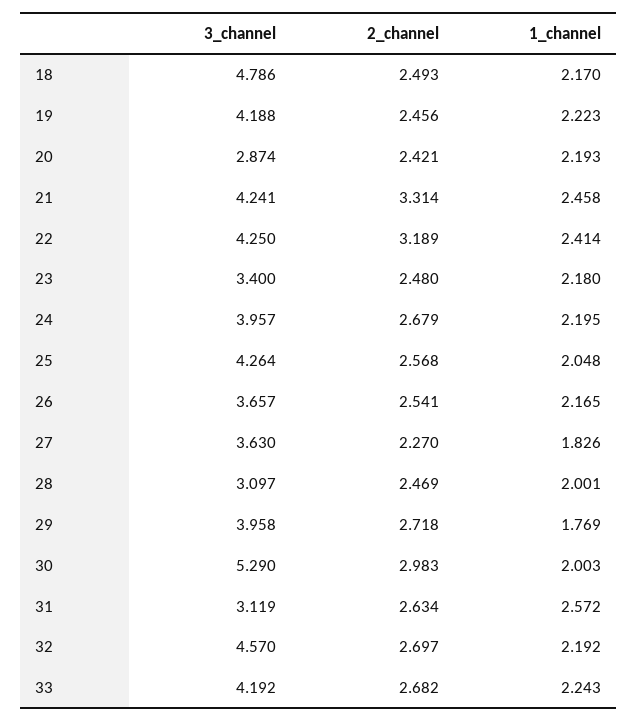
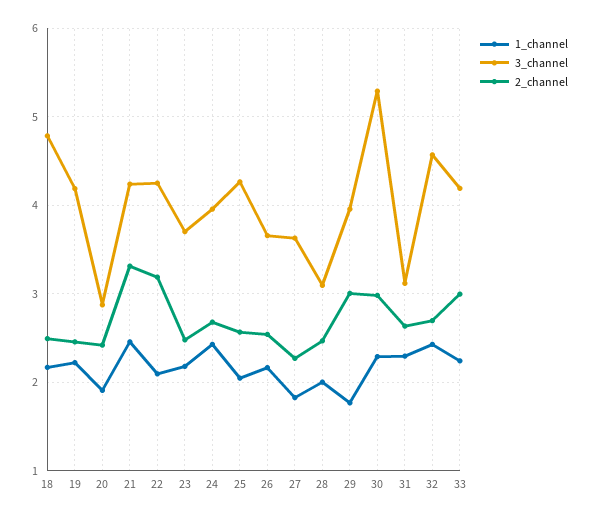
  {
    "3_channel": {
      "18": 4.786,
      "19": 4.188,
      "20": 2.874,
      "21": 4.241,
      "22": 4.25,
-     "23": 3.4,
+     "23": 3.7,
      "24": 3.957,
      "25": 4.264,
      "26": 3.657,
      "27": 3.63,
      "28": 3.097,
      "29": 3.958,
      "30": 5.29,
      "31": 3.119,
      "32": 4.57,
      "33": 4.192
    },
    "2_channel": {
      "18": 2.493,
      "19": 2.456,
      "20": 2.421,
      "21": 3.314,
      "22": 3.189,
      "23": 2.48,
      "24": 2.679,
      "25": 2.568,
      "26": 2.541,
      "27": 2.27,
      "28": 2.469,
-     "29": 2.718,
+     "29": 3,
      "30": 2.983,
      "31": 2.634,
      "32": 2.697,
-     "33": 2.682
+     "33": 3
    },
    "1_channel": {
      "18": 2.17,
      "19": 2.223,
-     "20": 2.193,
+     "20": 1.9,
      "21": 2.458,
-     "22": 2.414,
+     "22": 2.1,
      "23": 2.18,
-     "24": 2.195,
+     "24": 2.4,
      "25": 2.048,
      "26": 2.165,
      "27": 1.826,
      "28": 2.001,
      "29": 1.769,
-     "30": 2.003,
+     "30": 2.3,
-     "31": 2.572,
+     "31": 2.3,
-     "32": 2.192,
+     "32": 2.4,
      "33": 2.243
    }
  }

